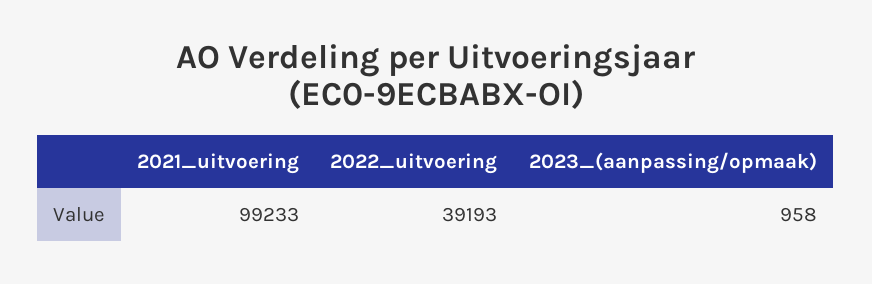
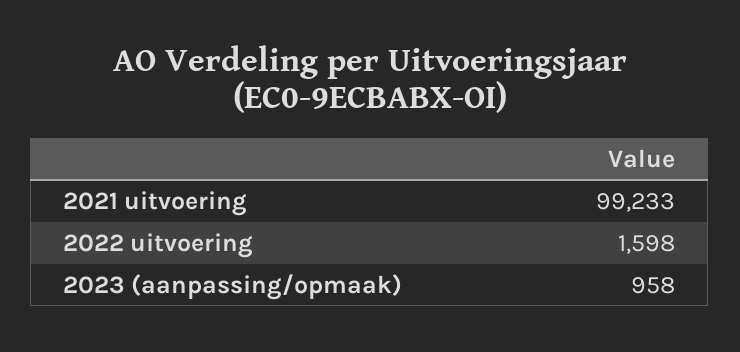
  {
    "2021_uitvoering": 99233,
-   "2022_uitvoering": 39193,
+   "2022_uitvoering": 1598,
    "2023_(aanpassing/opmaak)": 958
  }

